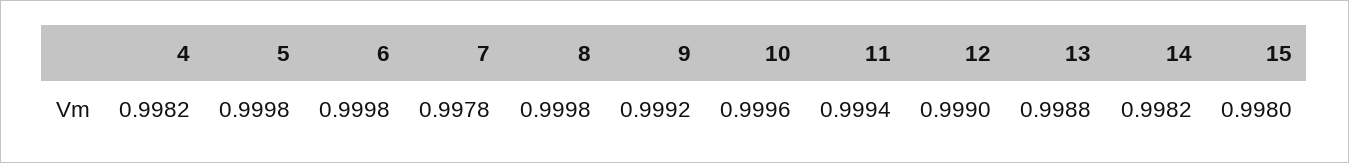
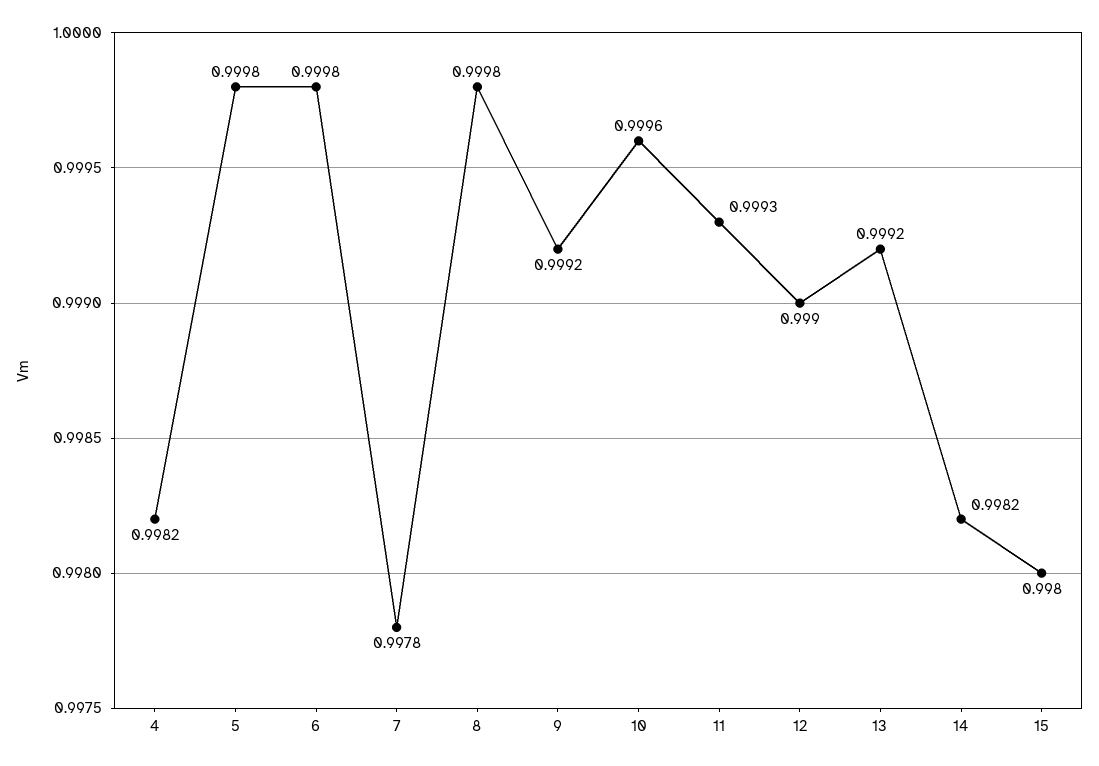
  {
    "4": 0.9982,
    "5": 0.9998,
    "6": 0.9998,
    "7": 0.9978,
    "8": 0.9998,
    "9": 0.9992,
    "10": 0.9996,
-   "11": 0.9994,
+   "11": 0.9993,
    "12": 0.999,
-   "13": 0.9988,
+   "13": 0.9992,
    "14": 0.9982,
    "15": 0.998
  }

